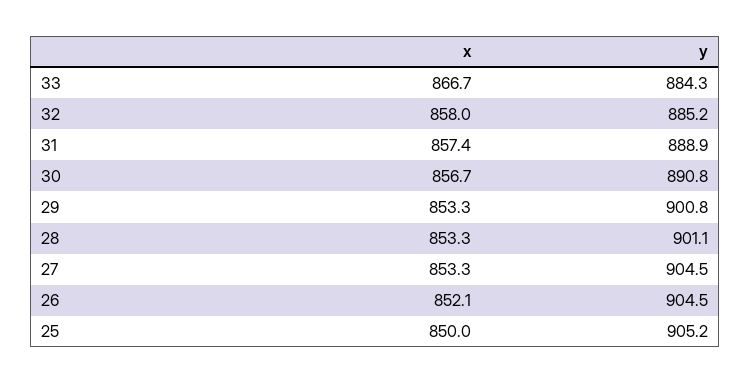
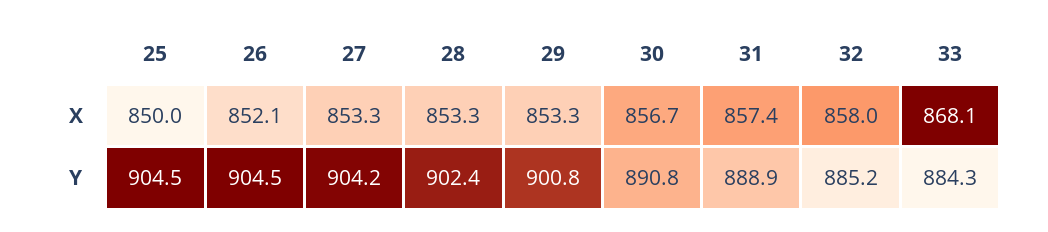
  {
    "x": {
-     "33": 866.7,
+     "33": 868.1,
      "32": 858,
      "31": 857.4,
      "30": 856.7,
      "29": 853.3,
      "28": 853.3,
      "27": 853.3,
      "26": 852.1,
      "25": 850
    },
    "y": {
      "33": 884.3,
      "32": 885.2,
      "31": 888.9,
      "30": 890.8,
      "29": 900.8,
-     "28": 901.1,
+     "28": 902.4,
-     "27": 904.5,
+     "27": 904.2,
      "26": 904.5,
-     "25": 905.2
+     "25": 904.5
    }
  }

